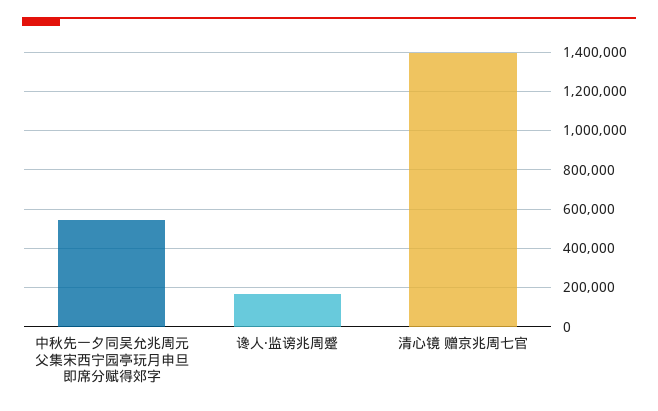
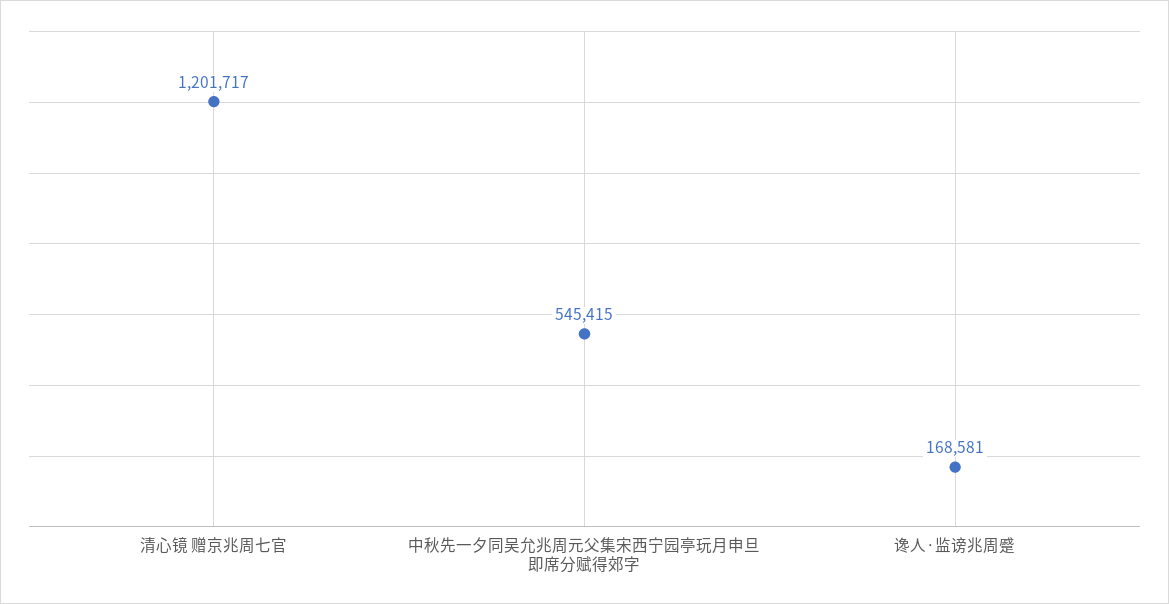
  {
    "中秋先一夕同吴允兆周元父集宋西宁园亭玩月申旦即席分赋得郊字": 545415,
    "谗人·监谤兆周蹙": 168581,
-   "清心镜 赠京兆周七官": 1400000
+   "清心镜 赠京兆周七官": 1201717
  }

